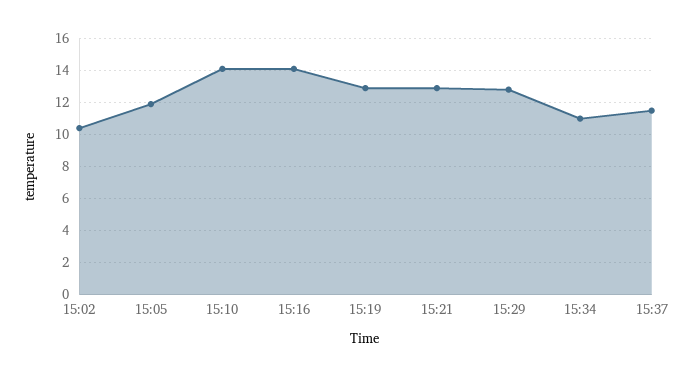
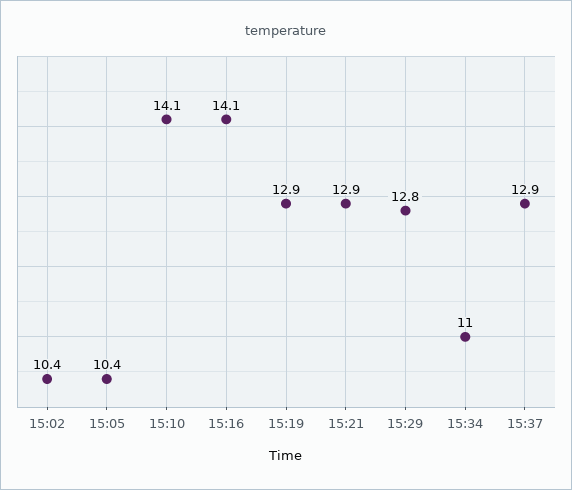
  {
    "15:02": 10.4,
-   "15:05": 12,
+   "15:05": 10.4,
    "15:10": 14.1,
    "15:16": 14.1,
    "15:19": 12.9,
    "15:21": 12.9,
    "15:29": 12.8,
    "15:34": 11,
-   "15:37": 11.5
+   "15:37": 12.9
  }

